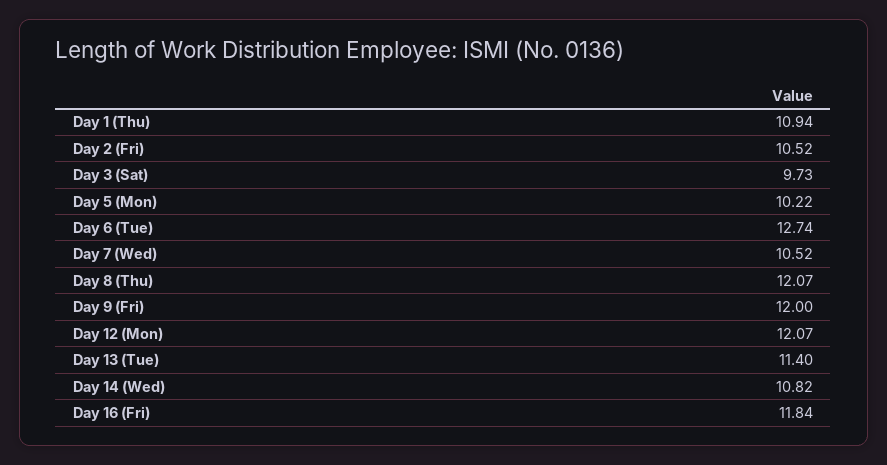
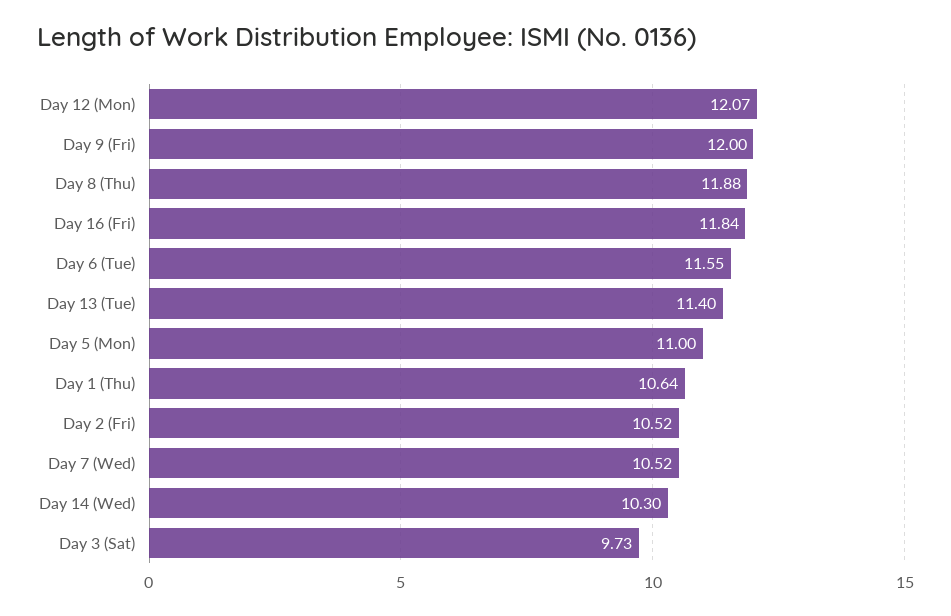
  {
-   "Day 1 (Thu)": 10.94,
+   "Day 1 (Thu)": 10.64,
    "Day 2 (Fri)": 10.52,
    "Day 3 (Sat)": 9.73,
-   "Day 5 (Mon)": 10.22,
+   "Day 5 (Mon)": 11,
-   "Day 6 (Tue)": 12.74,
+   "Day 6 (Tue)": 11.55,
    "Day 7 (Wed)": 10.52,
-   "Day 8 (Thu)": 12.07,
+   "Day 8 (Thu)": 11.88,
    "Day 9 (Fri)": 12,
    "Day 12 (Mon)": 12.07,
    "Day 13 (Tue)": 11.4,
-   "Day 14 (Wed)": 10.82,
+   "Day 14 (Wed)": 10.3,
    "Day 16 (Fri)": 11.84
  }

